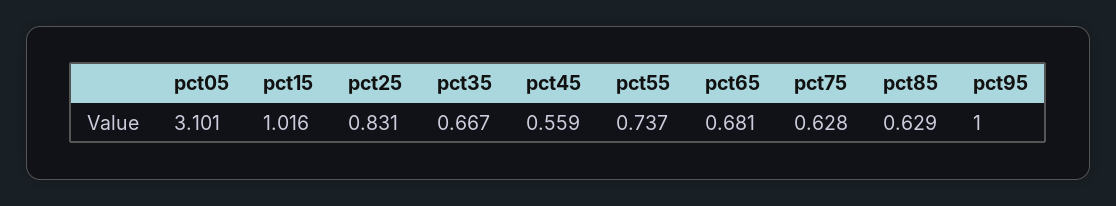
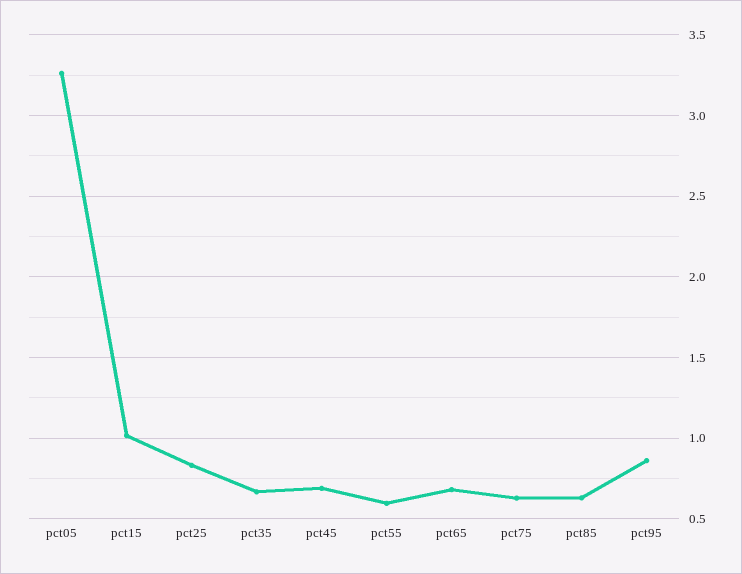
  {
-   "pct05": 3.101,
+   "pct05": 3.25,
    "pct15": 1.016,
    "pct25": 0.831,
    "pct35": 0.667,
-   "pct45": 0.559,
+   "pct45": 0.7,
-   "pct55": 0.737,
+   "pct55": 0.6,
    "pct65": 0.681,
    "pct75": 0.628,
    "pct85": 0.629,
-   "pct95": 1
+   "pct95": 0.85
  }

